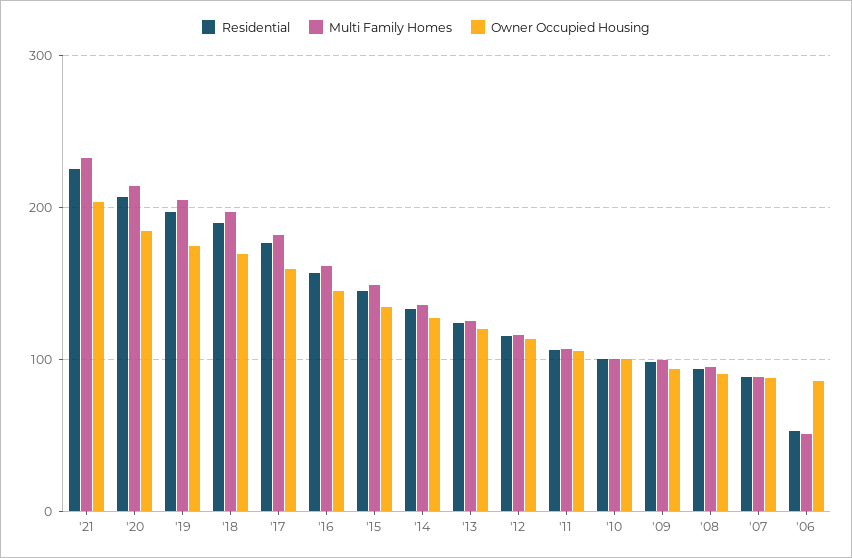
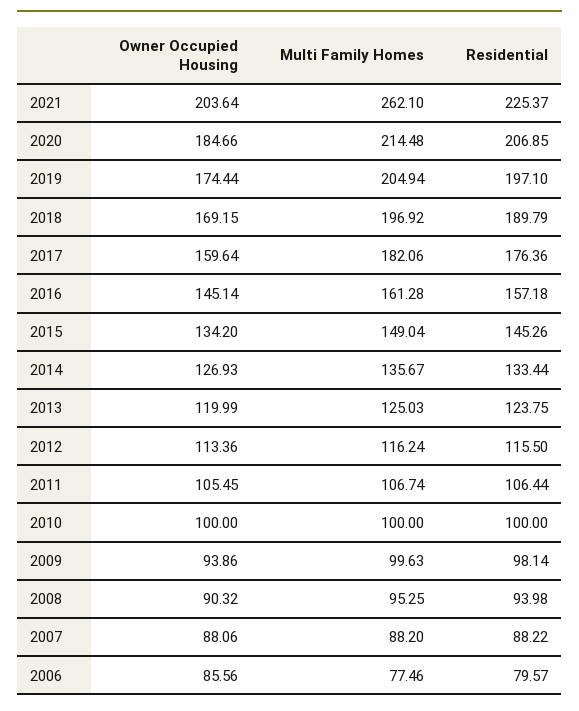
  {
    "Residential": {
      "'21": 225.37,
      "'20": 206.85,
      "'19": 197.1,
      "'18": 189.79,
      "'17": 176.36,
      "'16": 157.18,
      "'15": 145.26,
      "'14": 133.44,
      "'13": 123.75,
      "'12": 115.5,
      "'11": 106.44,
      "'10": 100,
      "'09": 98.14,
      "'08": 93.98,
      "'07": 88.22,
-     "'06": 50
+     "'06": 79.57
    },
    "Multi Family Homes": {
-     "'21": 230,
+     "'21": 262.1,
      "'20": 214.48,
      "'19": 204.94,
      "'18": 196.92,
      "'17": 182.06,
      "'16": 161.28,
      "'15": 149.04,
      "'14": 135.67,
      "'13": 125.03,
      "'12": 116.24,
      "'11": 106.74,
      "'10": 100,
      "'09": 99.63,
      "'08": 95.25,
      "'07": 88.2,
-     "'06": 50
+     "'06": 77.46
    },
    "Owner Occupied Housing": {
      "'21": 203.64,
      "'20": 184.66,
      "'19": 174.44,
      "'18": 169.15,
      "'17": 159.64,
      "'16": 145.14,
      "'15": 134.2,
      "'14": 126.93,
      "'13": 119.99,
      "'12": 113.36,
      "'11": 105.45,
      "'10": 100,
      "'09": 93.86,
      "'08": 90.32,
      "'07": 88.06,
      "'06": 85.56
    }
  }

